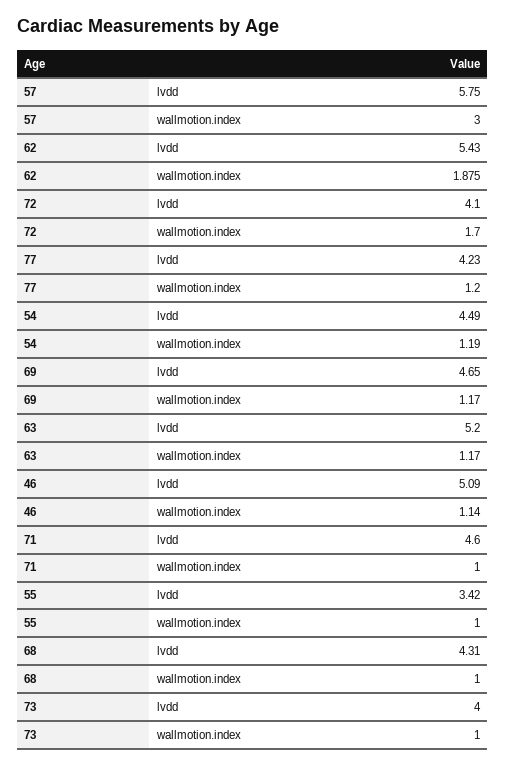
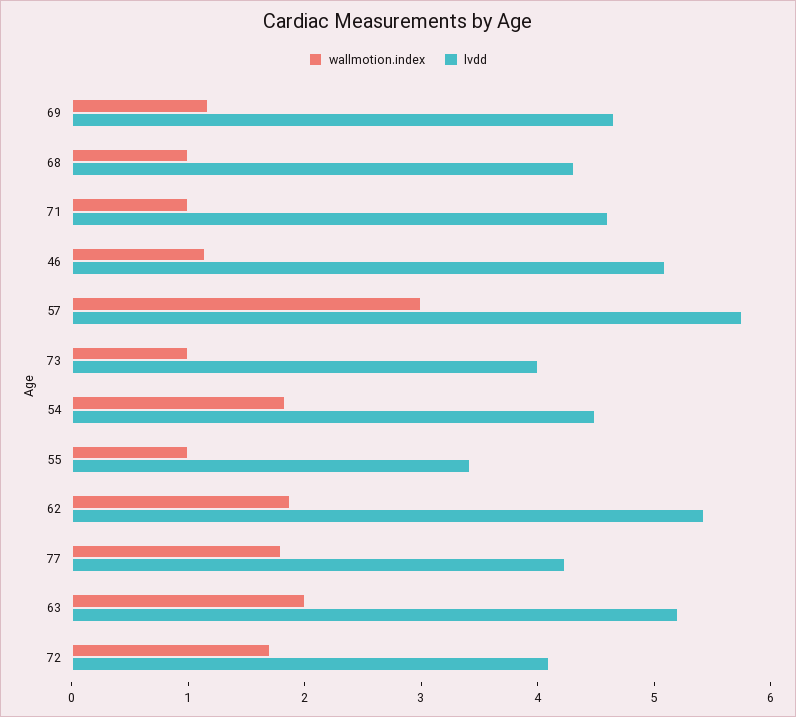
  {
    "lvdd": {
      "57": 5.75,
      "62": 5.43,
      "72": 4.1,
      "77": 4.23,
      "54": 4.49,
      "69": 4.65,
      "63": 5.2,
      "46": 5.09,
      "71": 4.6,
      "55": 3.42,
      "68": 4.31,
      "73": 4
    },
    "wallmotion.index": {
      "57": 3,
      "62": 1.875,
      "72": 1.7,
-     "77": 1.2,
+     "77": 1.8,
-     "54": 1.19,
+     "54": 1.8,
      "69": 1.17,
-     "63": 1.17,
+     "63": 2,
      "46": 1.14,
      "71": 1,
      "55": 1,
      "68": 1,
      "73": 1
    }
  }

